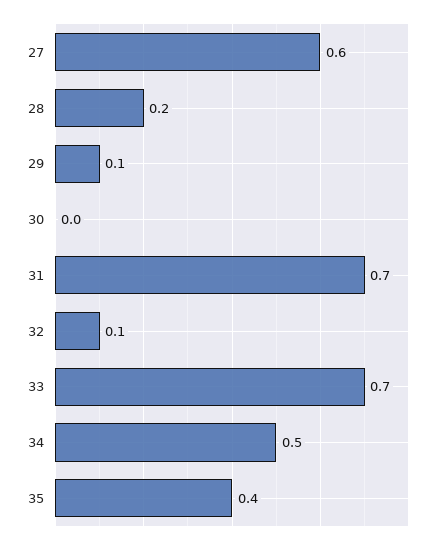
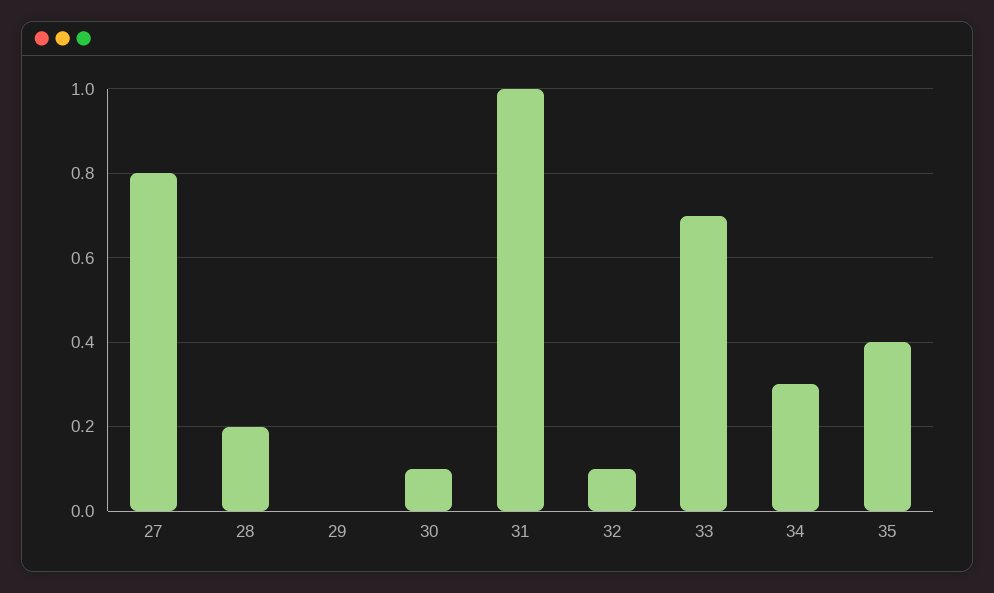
  {
-   "27": 0.6,
+   "27": 0.8,
    "28": 0.2,
-   "29": 0.1,
+   "29": 0,
-   "30": 0,
+   "30": 0.1,
-   "31": 0.7,
+   "31": 1,
    "32": 0.1,
    "33": 0.7,
-   "34": 0.5,
+   "34": 0.3,
    "35": 0.4
  }

